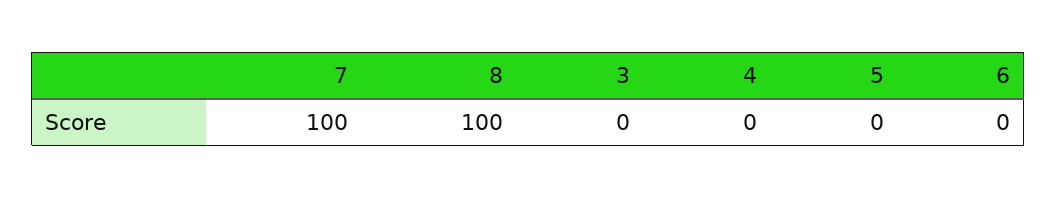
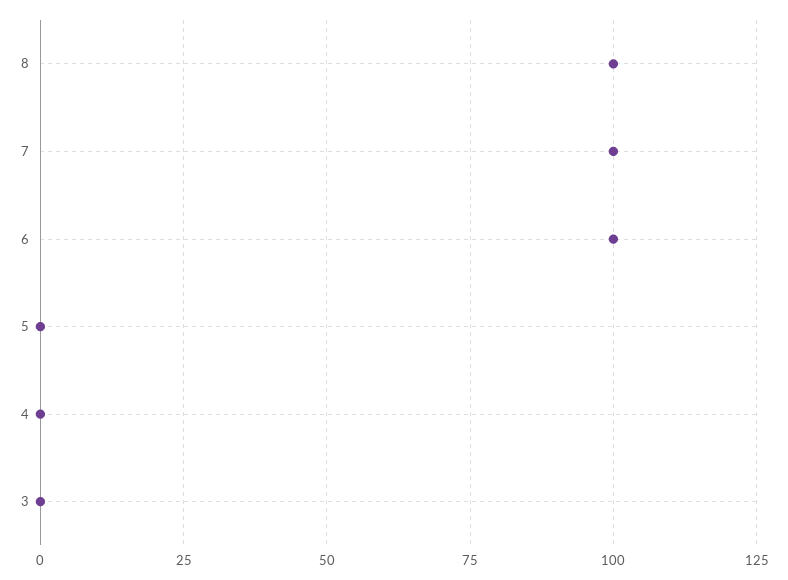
  {
    "7": 100,
    "8": 100,
    "3": 0,
    "4": 0,
    "5": 0,
-   "6": 0
+   "6": 100
  }

